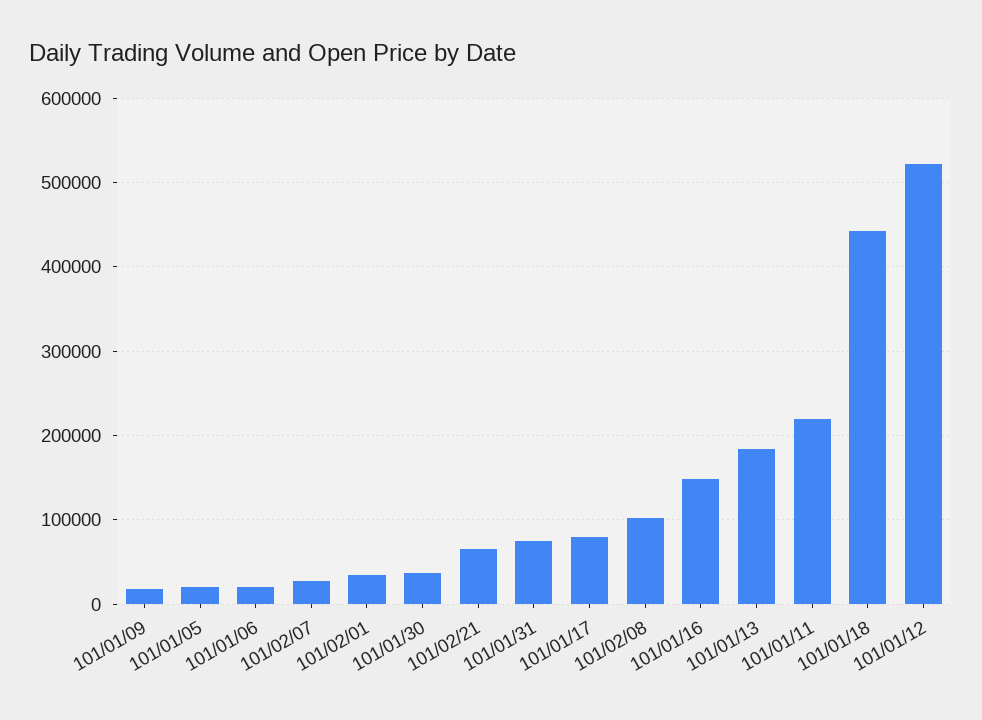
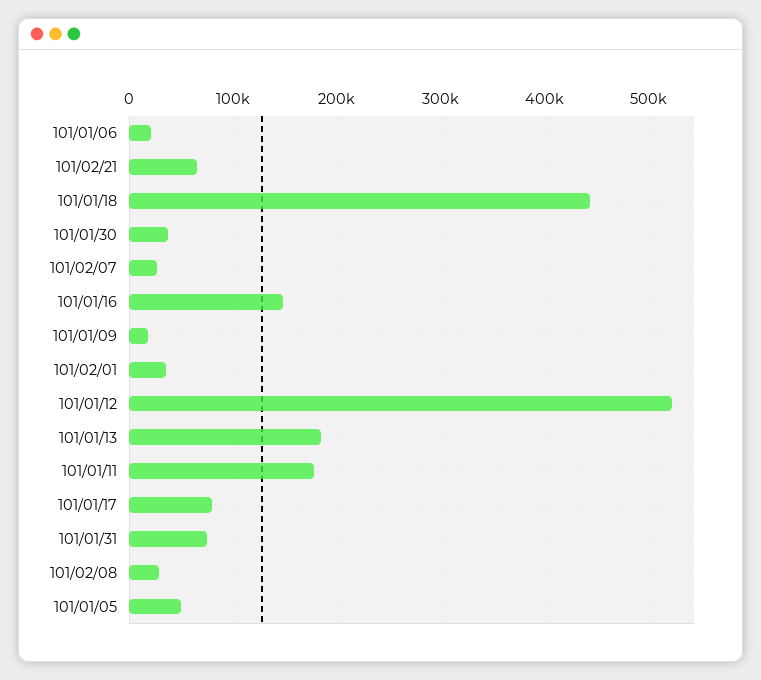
  {
    "101/01/09": 20000,
-   "101/01/05": 20000,
+   "101/01/05": 50000,
    "101/01/06": 20000,
    "101/02/07": 30000,
    "101/02/01": 40000,
    "101/01/30": 40000,
    "101/02/21": 70000,
    "101/01/31": 80000,
    "101/01/17": 80000,
-   "101/02/08": 100000,
+   "101/02/08": 30000,
    "101/01/16": 150000,
    "101/01/13": 180000,
-   "101/01/11": 220000,
+   "101/01/11": 180000,
    "101/01/18": 440000,
    "101/01/12": 520000
  }

